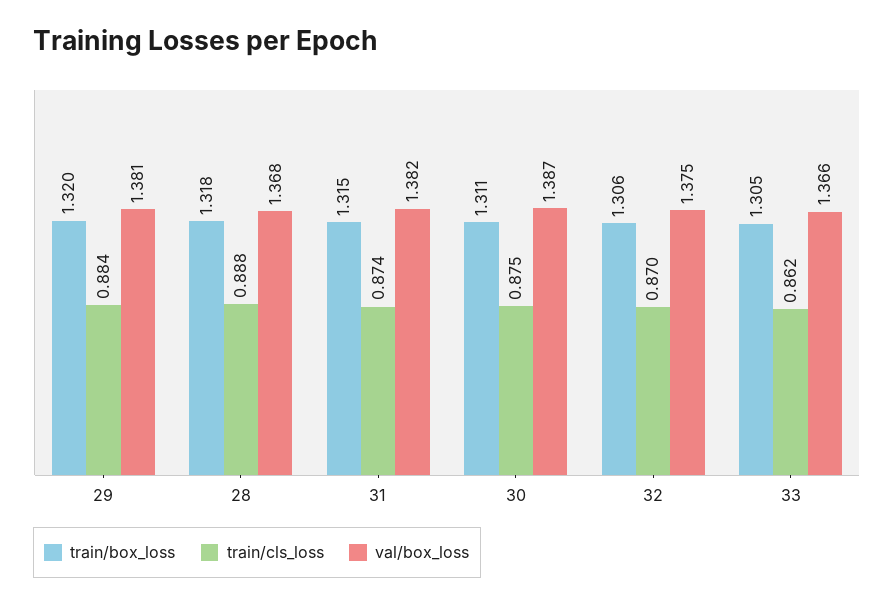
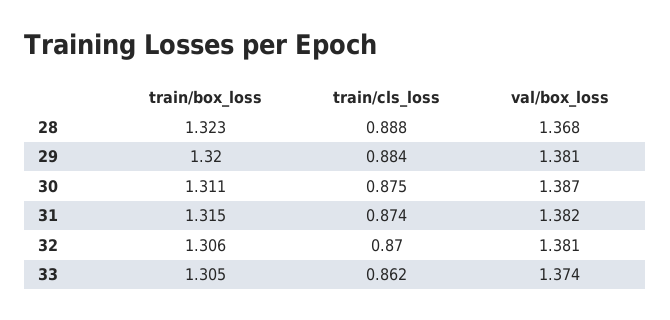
  {
    "train/box_loss": {
      "29": 1.32,
-     "28": 1.318,
+     "28": 1.323,
      "31": 1.315,
      "30": 1.311,
      "32": 1.306,
      "33": 1.305
    },
    "train/cls_loss": {
      "29": 0.884,
      "28": 0.888,
      "31": 0.874,
      "30": 0.875,
      "32": 0.87,
      "33": 0.862
    },
    "val/box_loss": {
      "29": 1.381,
      "28": 1.368,
      "31": 1.382,
      "30": 1.387,
-     "32": 1.375,
+     "32": 1.381,
-     "33": 1.366
+     "33": 1.374
    }
  }

